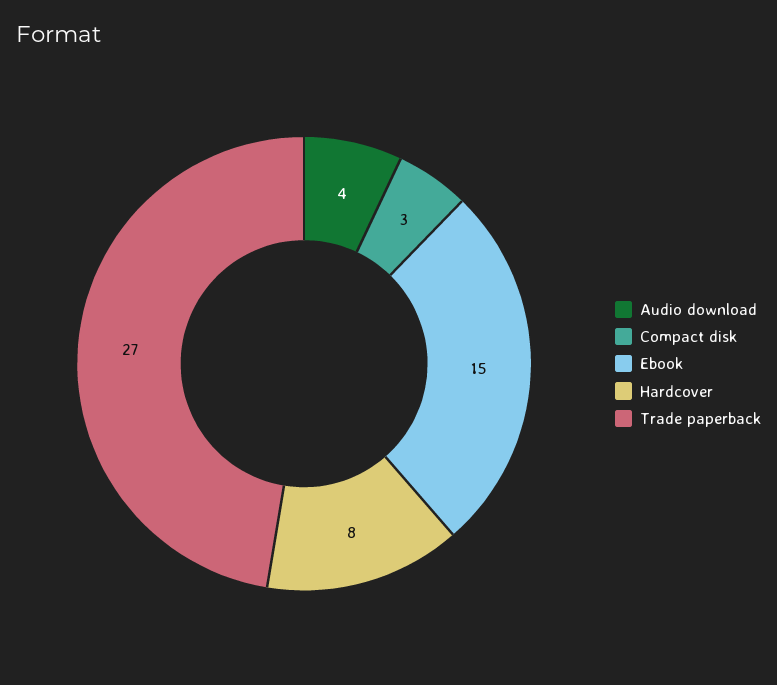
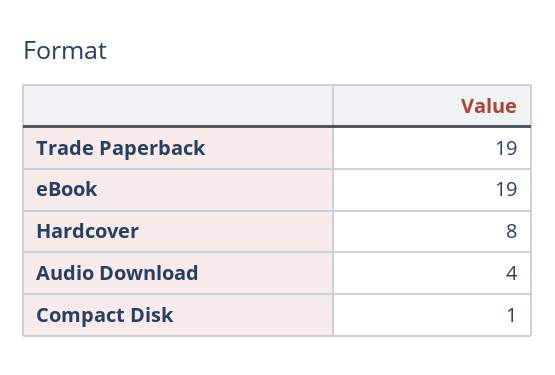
  {
    "Audio download": 4,
-   "Compact disk": 3,
+   "Compact disk": 1,
-   "Ebook": 15,
+   "Ebook": 19,
    "Hardcover": 8,
-   "Trade paperback": 27
+   "Trade paperback": 19
  }

